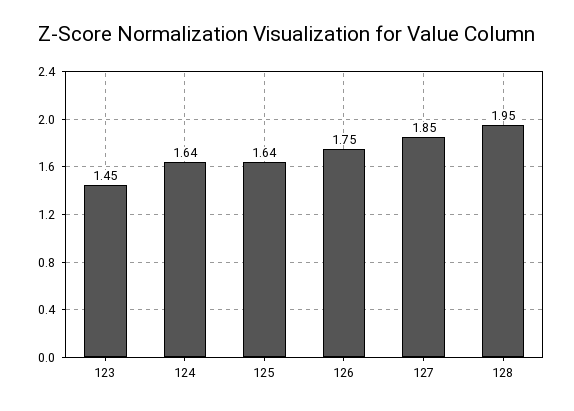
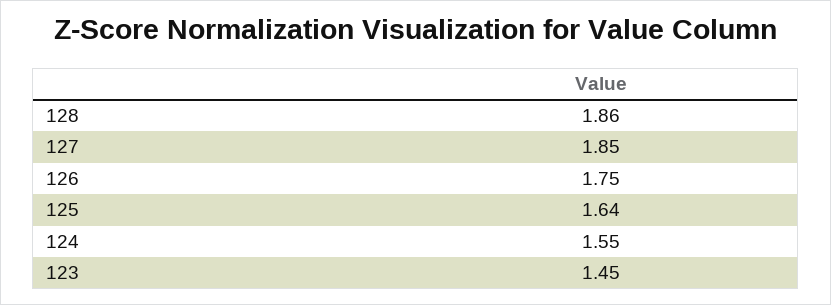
  {
    "123": 1.45,
-   "124": 1.64,
+   "124": 1.55,
    "125": 1.64,
    "126": 1.75,
    "127": 1.85,
-   "128": 1.95
+   "128": 1.86
  }

